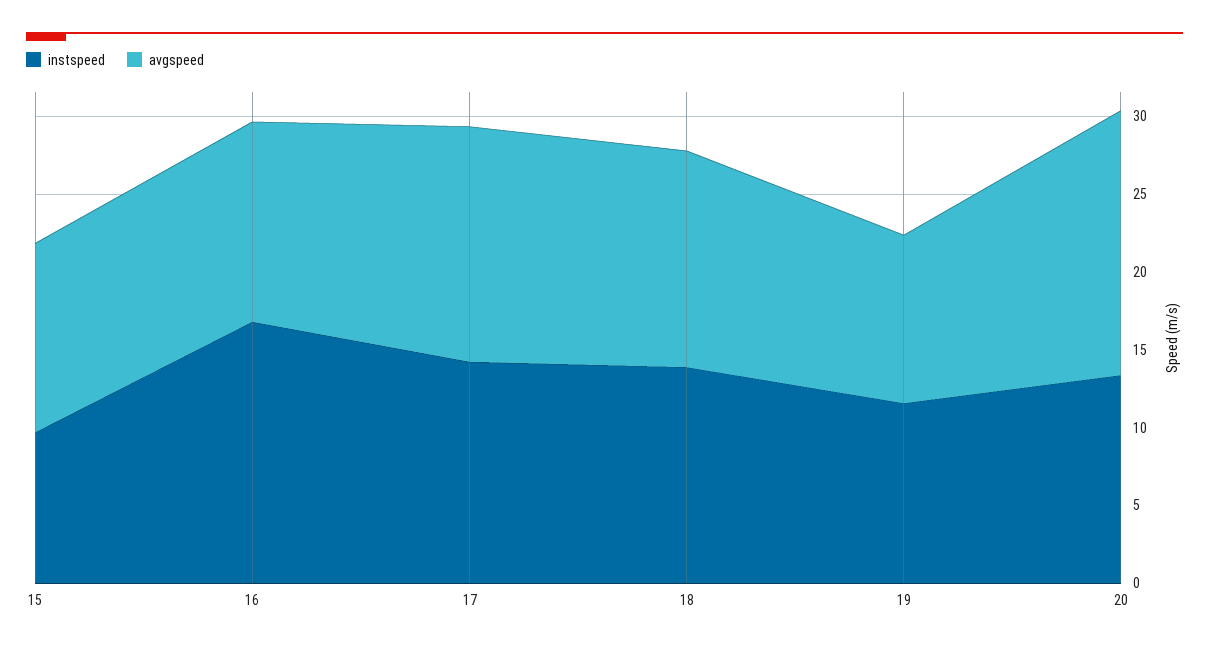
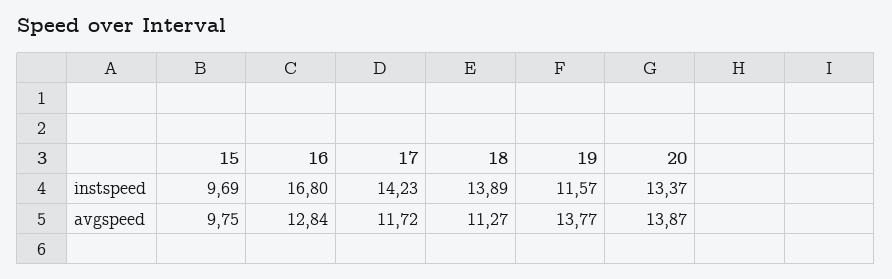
  {
    "instspeed": {
      "15": 9.69,
      "16": 16.8,
      "17": 14.23,
      "18": 13.89,
      "19": 11.57,
      "20": 13.37
    },
    "avgspeed": {
-     "15": 12,
+     "15": 9.75,
      "16": 12.84,
-     "17": 15,
+     "17": 11.72,
-     "18": 14,
+     "18": 11.27,
-     "19": 11,
+     "19": 13.77,
-     "20": 17
+     "20": 13.87
    }
  }

